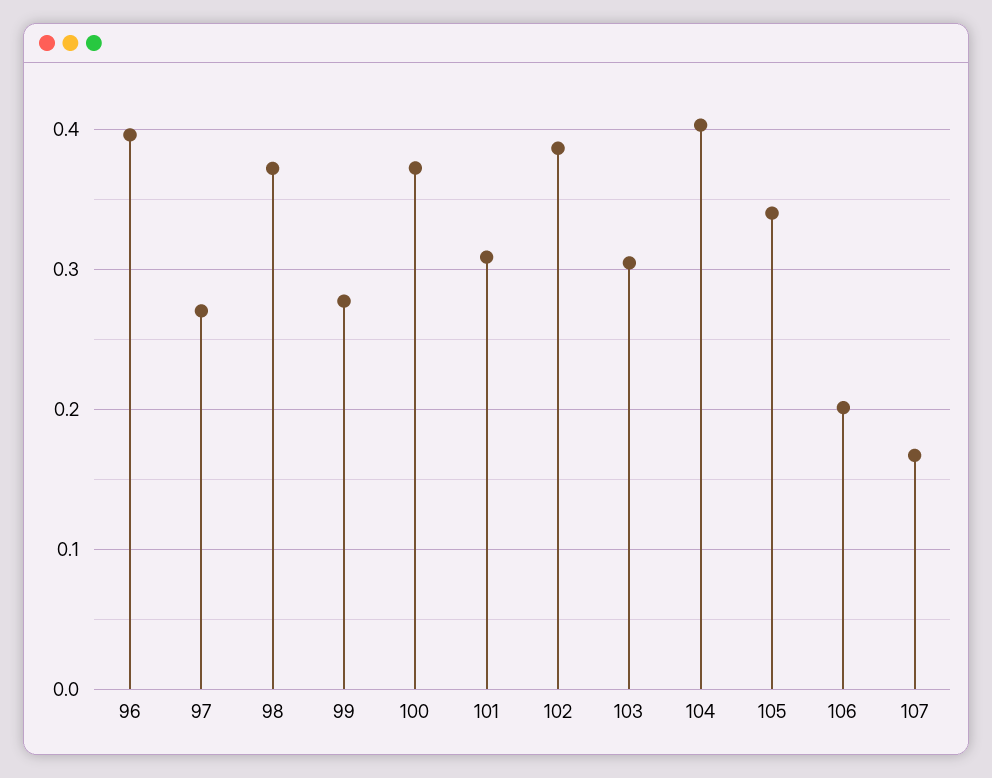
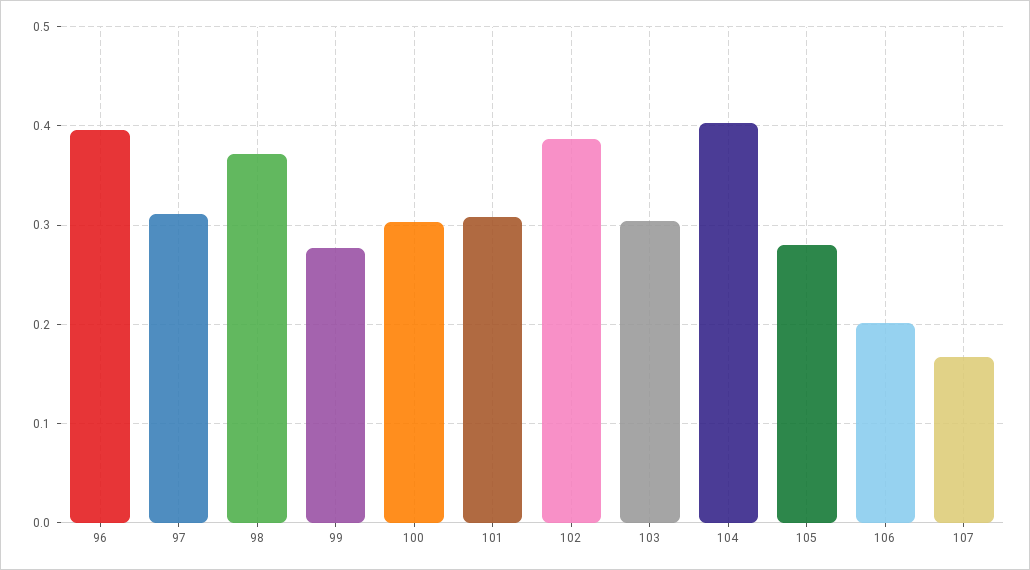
  {
    "96": 0.4,
-   "97": 0.27,
+   "97": 0.31,
    "98": 0.37,
    "99": 0.28,
-   "100": 0.37,
+   "100": 0.3,
    "101": 0.31,
    "102": 0.39,
    "103": 0.3,
    "104": 0.4,
-   "105": 0.34,
+   "105": 0.28,
    "106": 0.2,
    "107": 0.17
  }

